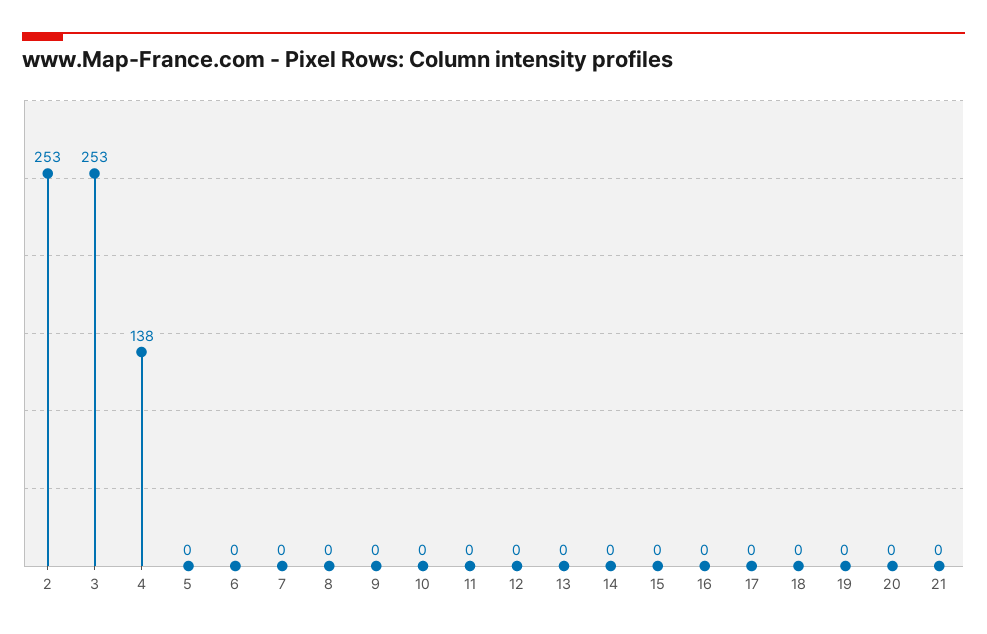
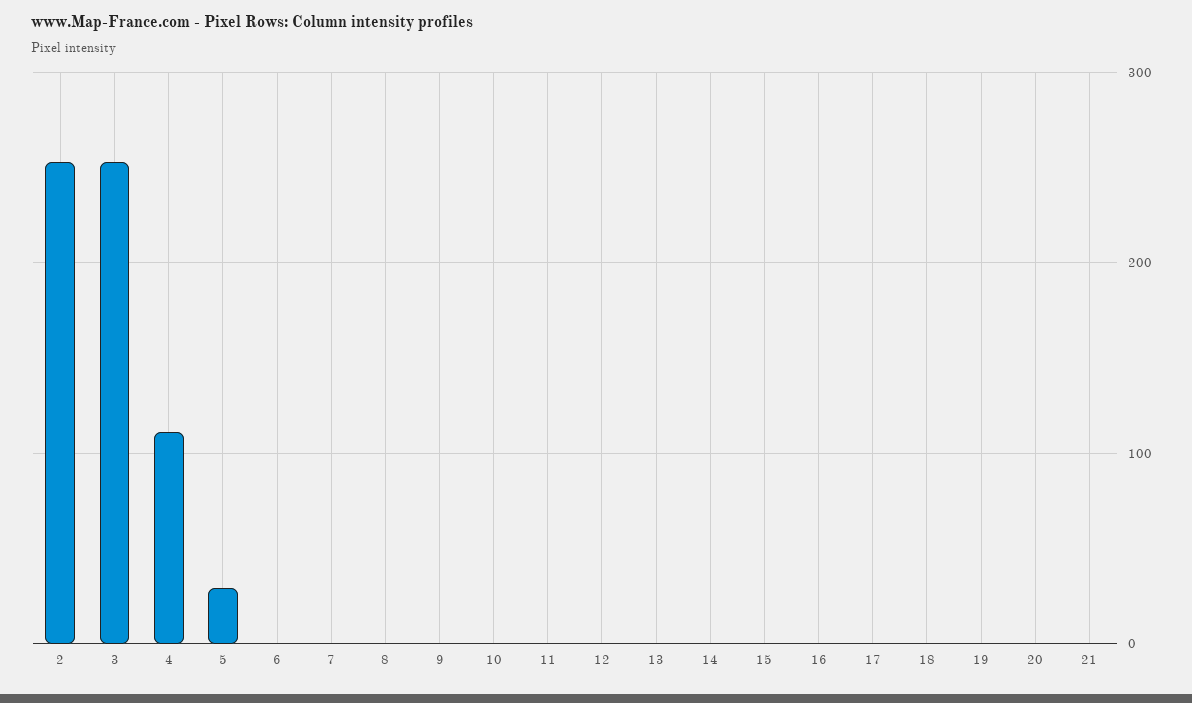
  {
    "2": 253,
    "3": 253,
-   "4": 138,
+   "4": 110,
-   "5": 0,
+   "5": 30,
    "6": 0,
    "7": 0,
    "8": 0,
    "9": 0,
    "10": 0,
    "11": 0,
    "12": 0,
    "13": 0,
    "14": 0,
    "15": 0,
    "16": 0,
    "17": 0,
    "18": 0,
    "19": 0,
    "20": 0,
    "21": 0
  }

